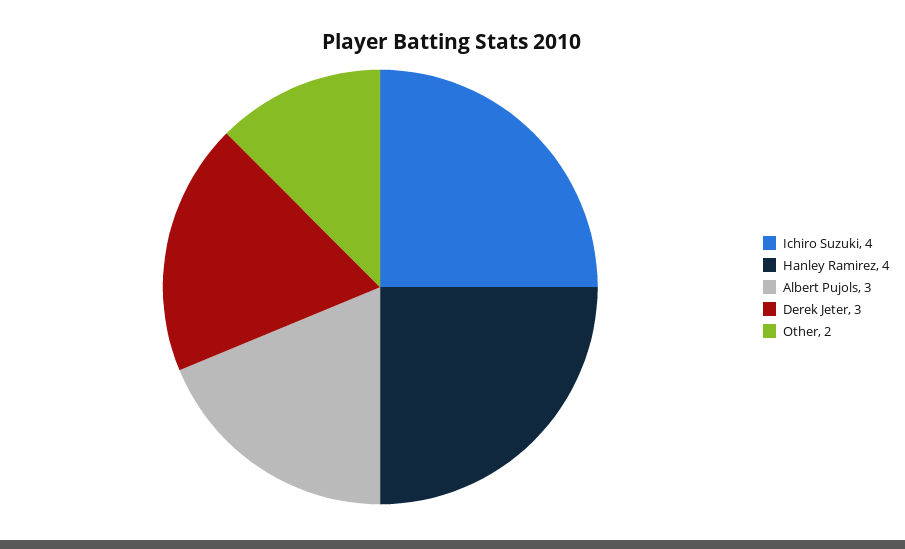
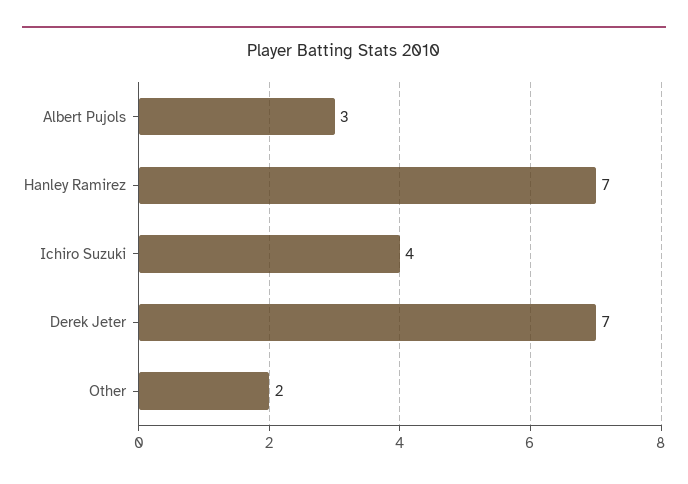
  {
    "Ichiro Suzuki": 4,
-   "Hanley Ramirez": 4,
+   "Hanley Ramirez": 7,
    "Albert Pujols": 3,
-   "Derek Jeter": 3,
+   "Derek Jeter": 7,
    "Other": 2
  }

